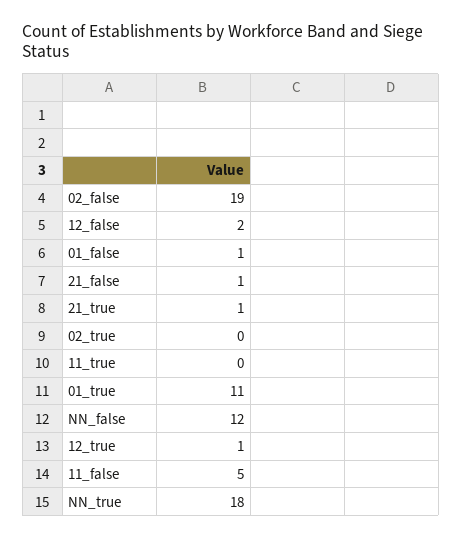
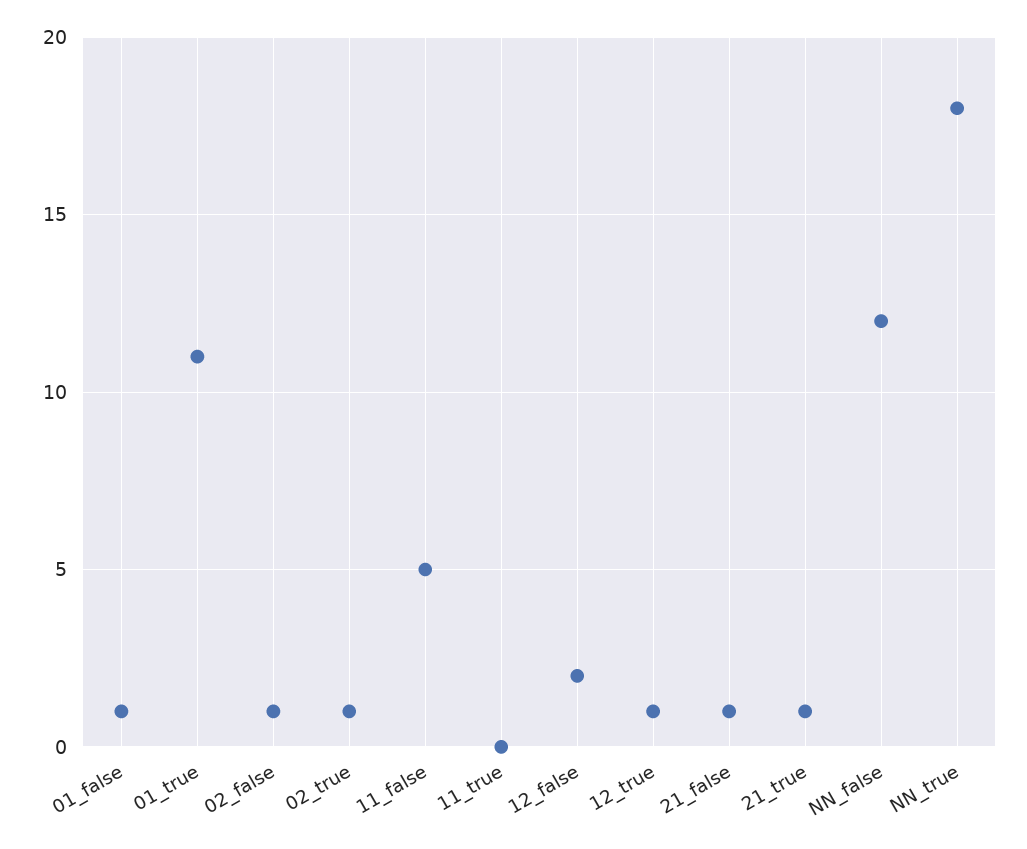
  {
-   "02_false": 19,
+   "02_false": 1,
    "12_false": 2,
    "01_false": 1,
    "21_false": 1,
    "21_true": 1,
-   "02_true": 0,
+   "02_true": 1,
    "11_true": 0,
    "01_true": 11,
    "NN_false": 12,
    "12_true": 1,
    "11_false": 5,
    "NN_true": 18
  }

